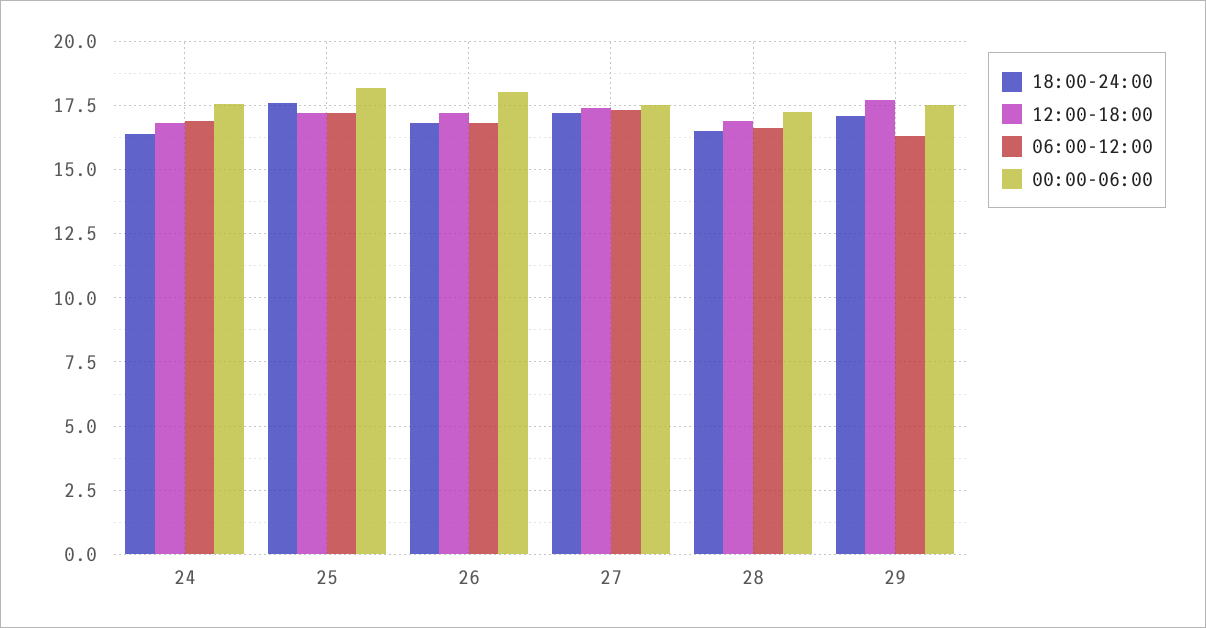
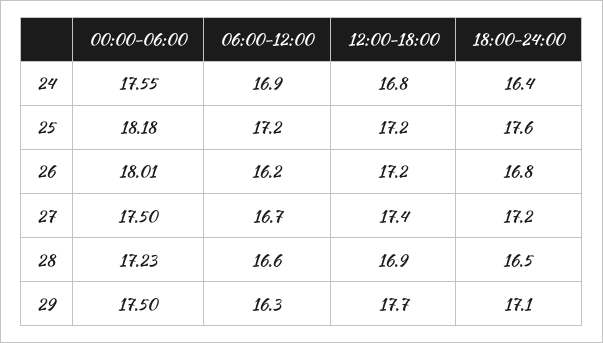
  {
    "18:00-24:00": {
      "24": 16.4,
      "25": 17.6,
      "26": 16.8,
      "27": 17.2,
      "28": 16.5,
      "29": 17.1
    },
    "12:00-18:00": {
      "24": 16.8,
      "25": 17.2,
      "26": 17.2,
      "27": 17.4,
      "28": 16.9,
      "29": 17.7
    },
    "06:00-12:00": {
      "24": 16.9,
      "25": 17.2,
-     "26": 16.75,
+     "26": 16.2,
-     "27": 17.25,
+     "27": 16.7,
      "28": 16.6,
      "29": 16.3
    },
    "00:00-06:00": {
      "24": 17.55,
      "25": 18.18,
      "26": 18.01,
      "27": 17.5,
      "28": 17.23,
      "29": 17.5
    }
  }

